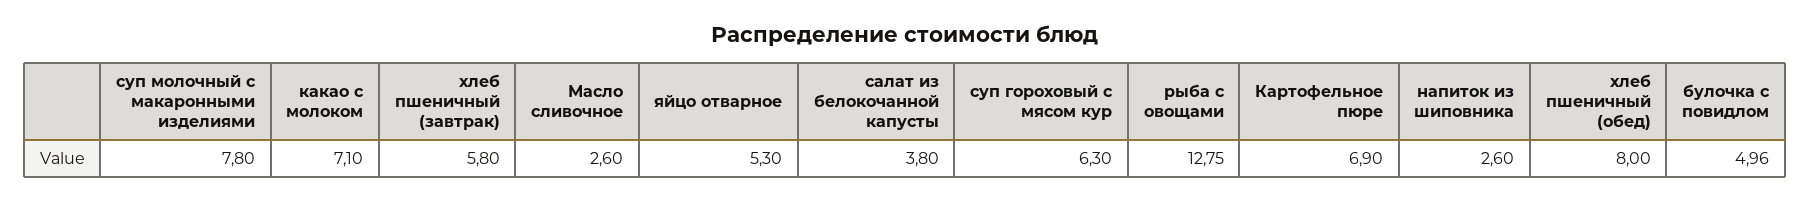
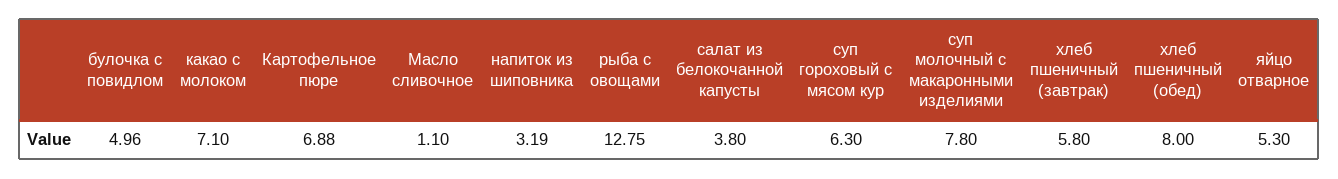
  {
    "суп молочный с макаронными изделиями": 7.8,
    "какао с молоком": 7.1,
    "хлеб пшеничный (завтрак)": 5.8,
-   "Масло сливочное": 2.6,
+   "Масло сливочное": 1.1,
    "яйцо отварное": 5.3,
    "салат из белокочанной капусты": 3.8,
    "суп гороховый с мясом кур": 6.3,
    "рыба с овощами": 12.75,
-   "Картофельное пюре": 6.9,
+   "Картофельное пюре": 6.88,
-   "напиток из шиповника": 2.6,
+   "напиток из шиповника": 3.19,
    "хлеб пшеничный (обед)": 8,
    "булочка с повидлом": 4.96
  }

